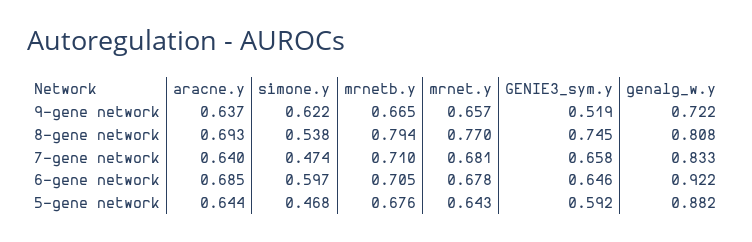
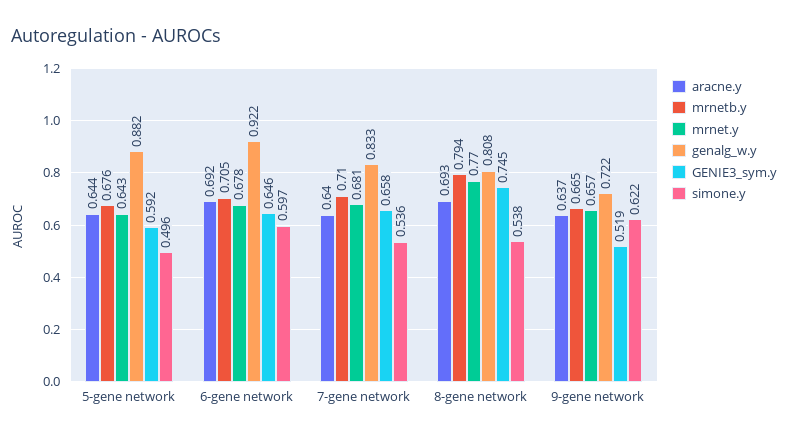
  {
    "aracne.y": {
      "9-gene network": 0.637,
      "8-gene network": 0.693,
      "7-gene network": 0.64,
-     "6-gene network": 0.685,
+     "6-gene network": 0.692,
      "5-gene network": 0.644
    },
    "simone.y": {
      "9-gene network": 0.622,
      "8-gene network": 0.538,
-     "7-gene network": 0.474,
+     "7-gene network": 0.536,
      "6-gene network": 0.597,
-     "5-gene network": 0.468
+     "5-gene network": 0.496
    },
    "mrnetb.y": {
      "9-gene network": 0.665,
      "8-gene network": 0.794,
      "7-gene network": 0.71,
      "6-gene network": 0.705,
      "5-gene network": 0.676
    },
    "mrnet.y": {
      "9-gene network": 0.657,
      "8-gene network": 0.77,
      "7-gene network": 0.681,
      "6-gene network": 0.678,
      "5-gene network": 0.643
    },
    "GENIE3_sym.y": {
      "9-gene network": 0.519,
      "8-gene network": 0.745,
      "7-gene network": 0.658,
      "6-gene network": 0.646,
      "5-gene network": 0.592
    },
    "genalg_w.y": {
      "9-gene network": 0.722,
      "8-gene network": 0.808,
      "7-gene network": 0.833,
      "6-gene network": 0.922,
      "5-gene network": 0.882
    }
  }

